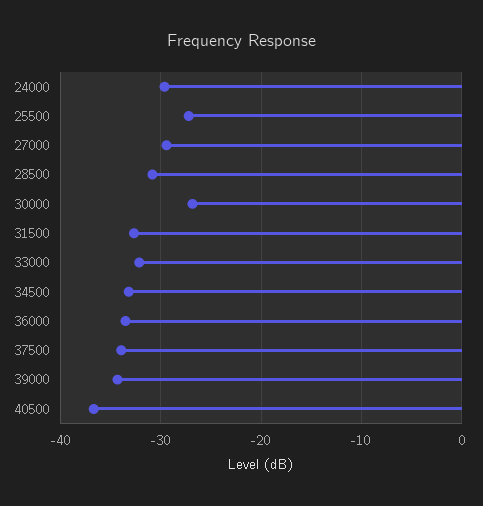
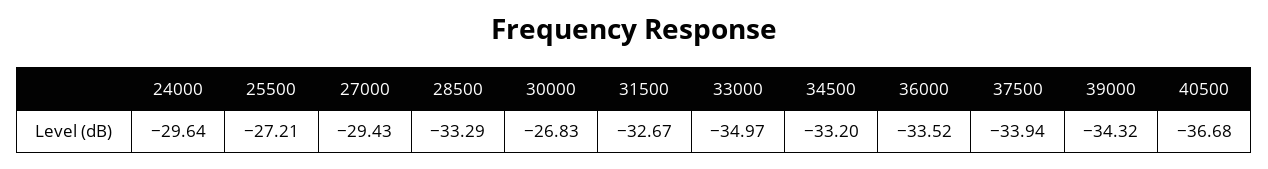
  {
    "24000": -29.64,
    "25500": -27.21,
    "27000": -29.43,
-   "28500": -31,
+   "28500": -33.29,
    "30000": -26.83,
    "31500": -32.67,
-   "33000": -32,
+   "33000": -34.97,
    "34500": -33.2,
    "36000": -33.52,
    "37500": -33.94,
    "39000": -34.32,
    "40500": -36.68
  }

